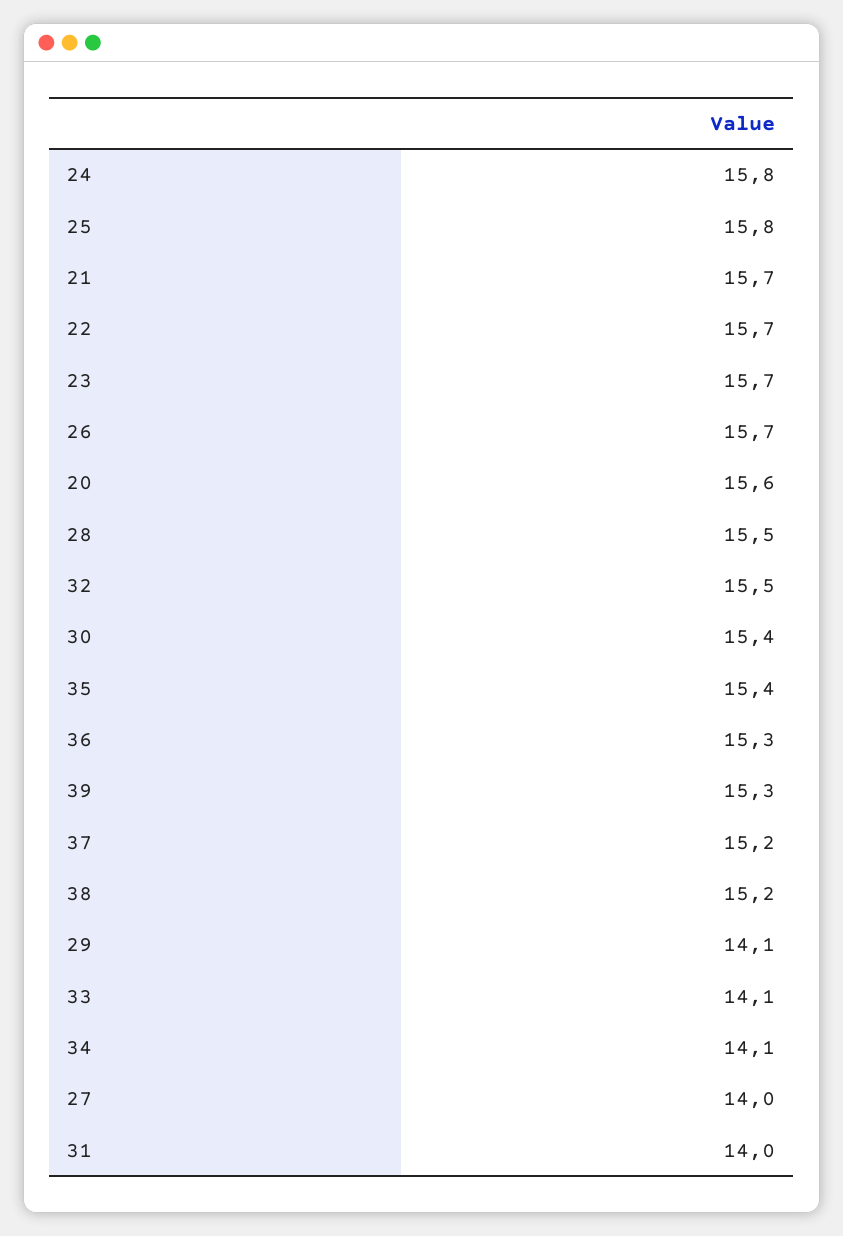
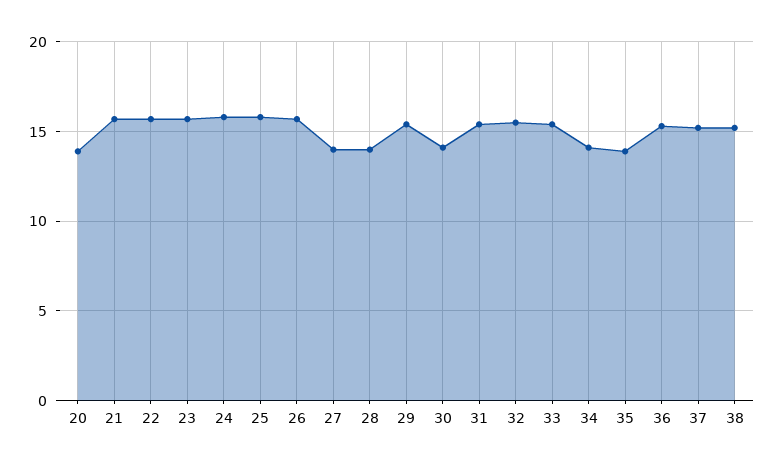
  {
    "24": 15.8,
    "25": 15.8,
    "21": 15.7,
    "22": 15.7,
    "23": 15.7,
    "26": 15.7,
-   "20": 15.6,
+   "20": 14,
-   "28": 15.5,
+   "28": 14,
    "32": 15.5,
-   "30": 15.4,
+   "30": 14,
-   "35": 15.4,
+   "35": 14,
    "36": 15.3,
-   "39": 15.3,
    "37": 15.2,
    "38": 15.2,
-   "29": 14.1,
+   "29": 15.5,
-   "33": 14.1,
+   "33": 15.5,
    "34": 14.1,
    "27": 14,
-   "31": 14
+   "31": 15.5
  }

